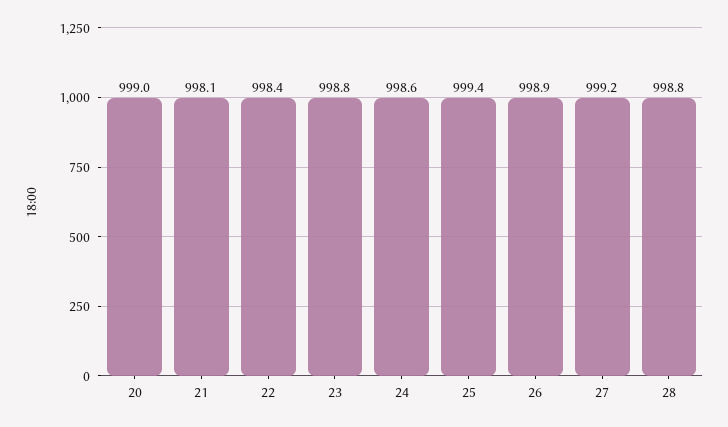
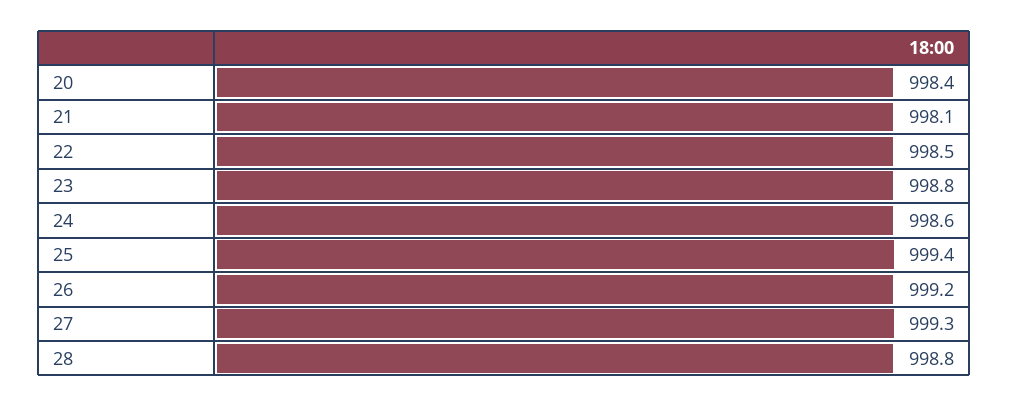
  {
-   "20": 999,
+   "20": 998.4,
    "21": 998.1,
-   "22": 998.4,
+   "22": 998.5,
    "23": 998.8,
    "24": 998.6,
    "25": 999.4,
-   "26": 998.9,
+   "26": 999.2,
-   "27": 999.2,
+   "27": 999.3,
    "28": 998.8
  }

